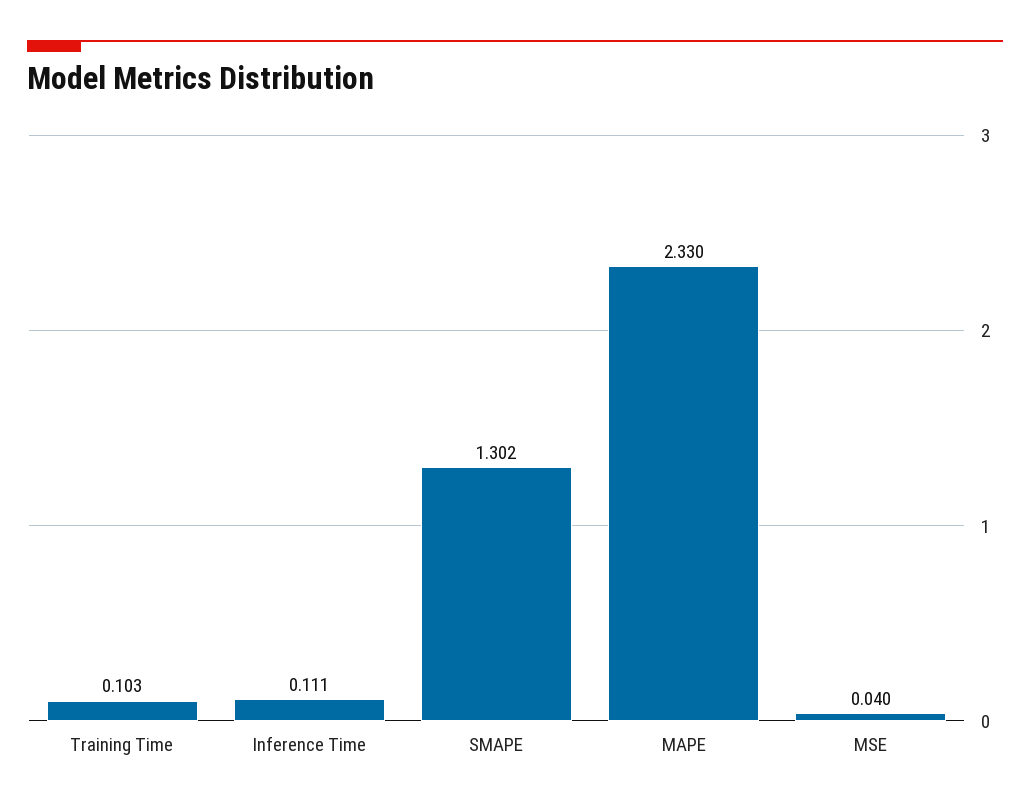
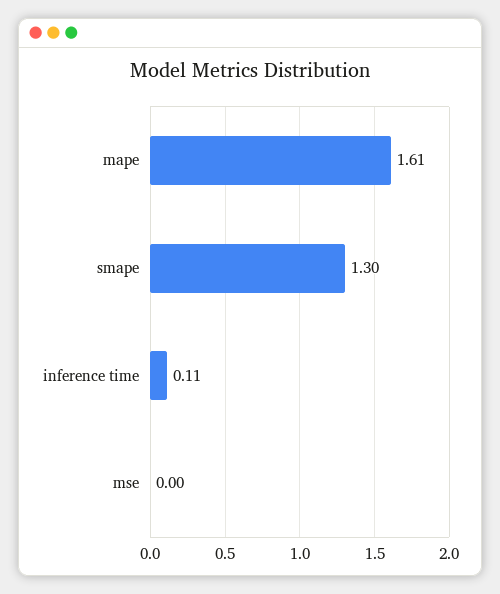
  {
-   "Training Time": 0.103,
    "Inference Time": 0.111,
    "SMAPE": 1.302,
-   "MAPE": 2.33,
+   "MAPE": 1.61,
-   "MSE": 0.04
+   "MSE": 0
  }

